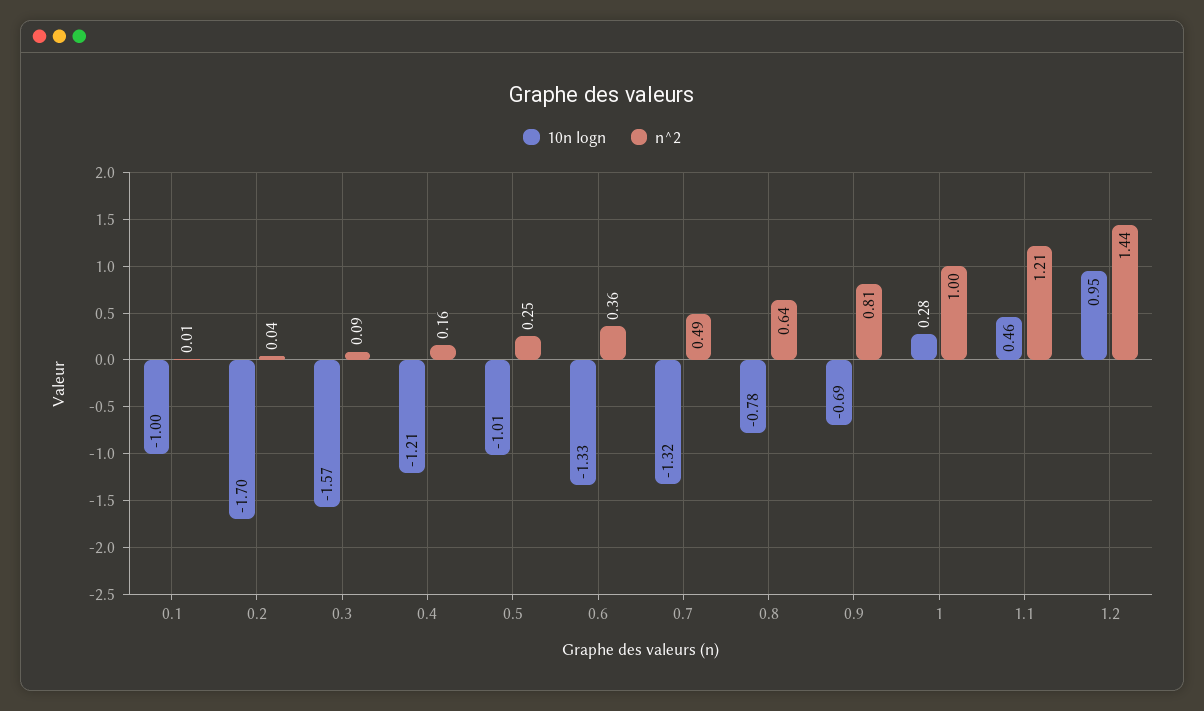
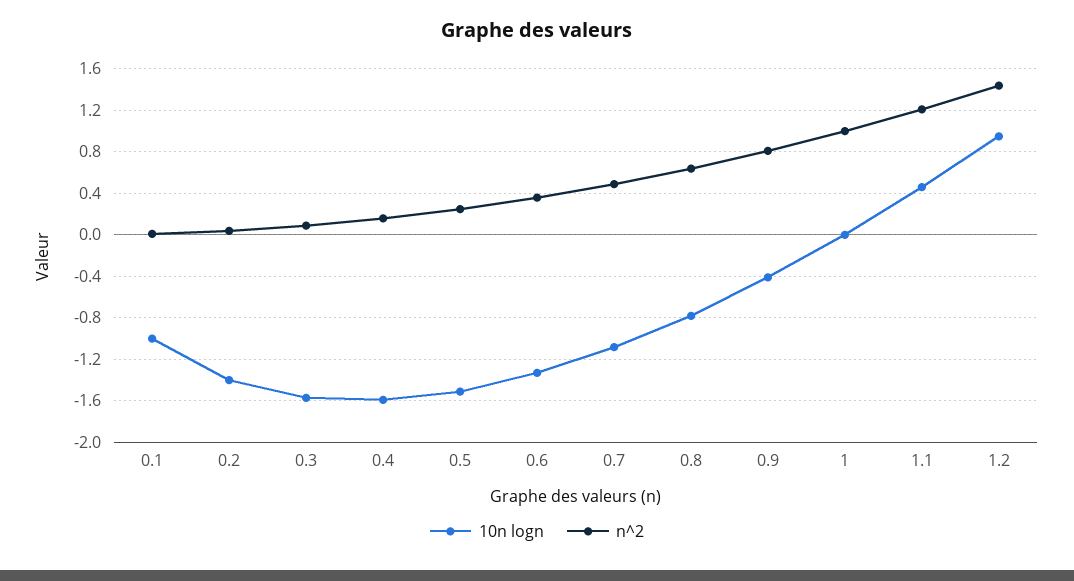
  {
    "10n logn": {
      "0.1": -1,
-     "0.2": -1.7,
+     "0.2": -1.4,
      "0.3": -1.57,
-     "0.4": -1.21,
+     "0.4": -1.6,
-     "0.5": -1.01,
+     "0.5": -1.5,
      "0.6": -1.33,
-     "0.7": -1.32,
+     "0.7": -1.1,
      "0.8": -0.78,
-     "0.9": -0.69,
+     "0.9": -0.4,
-     "1": 0.28,
+     "1": 0,
      "1.1": 0.46,
      "1.2": 0.95
    },
    "n^2": {
      "0.1": 0.01,
      "0.2": 0.04,
      "0.3": 0.09,
      "0.4": 0.16,
      "0.5": 0.25,
      "0.6": 0.36,
      "0.7": 0.49,
      "0.8": 0.64,
      "0.9": 0.81,
      "1": 1,
      "1.1": 1.21,
      "1.2": 1.44
    }
  }

